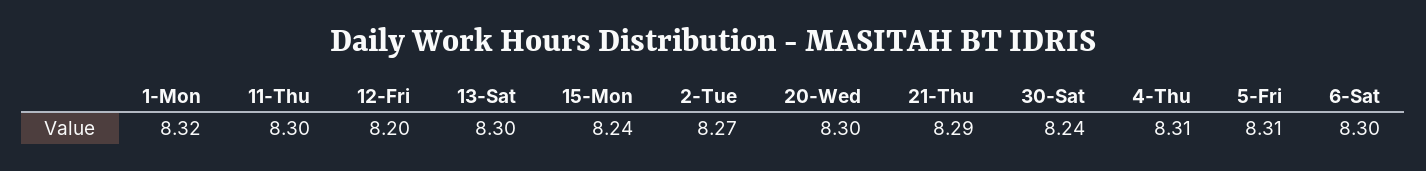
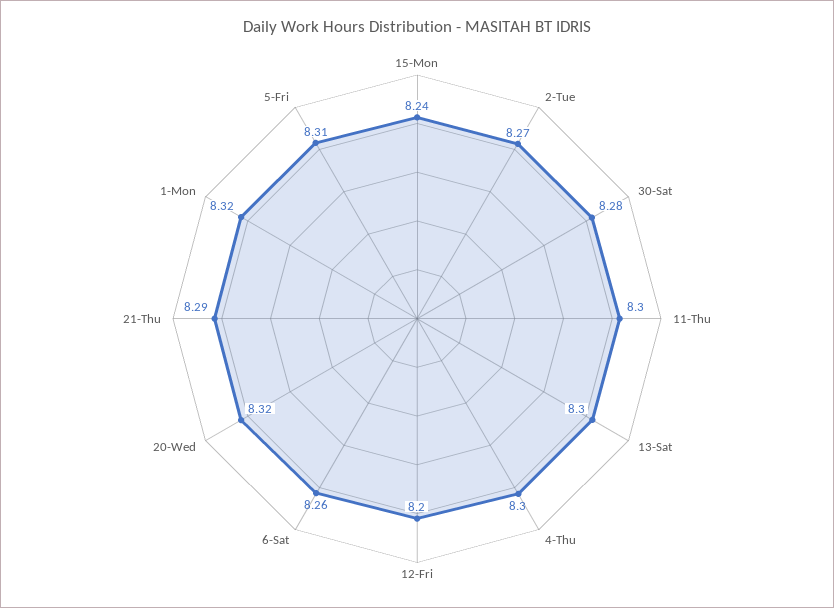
  {
    "1-Mon": 8.32,
    "11-Thu": 8.3,
    "12-Fri": 8.2,
    "13-Sat": 8.3,
    "15-Mon": 8.24,
    "2-Tue": 8.27,
-   "20-Wed": 8.3,
+   "20-Wed": 8.32,
    "21-Thu": 8.29,
-   "30-Sat": 8.24,
+   "30-Sat": 8.28,
-   "4-Thu": 8.31,
+   "4-Thu": 8.3,
    "5-Fri": 8.31,
-   "6-Sat": 8.3
+   "6-Sat": 8.26
  }

